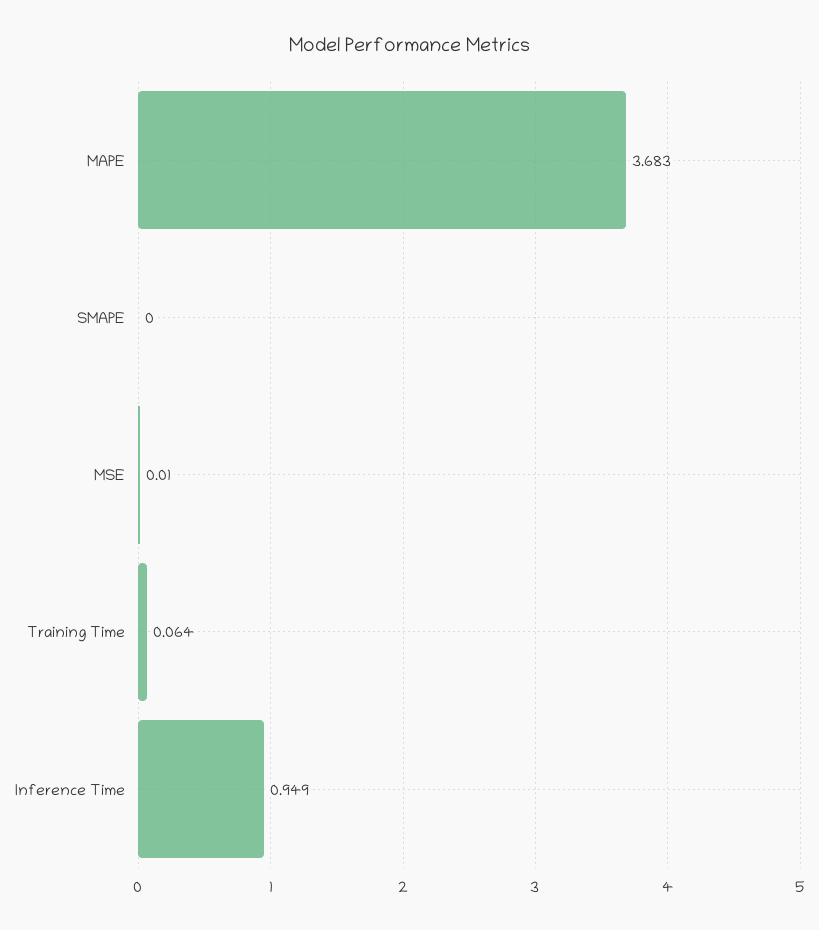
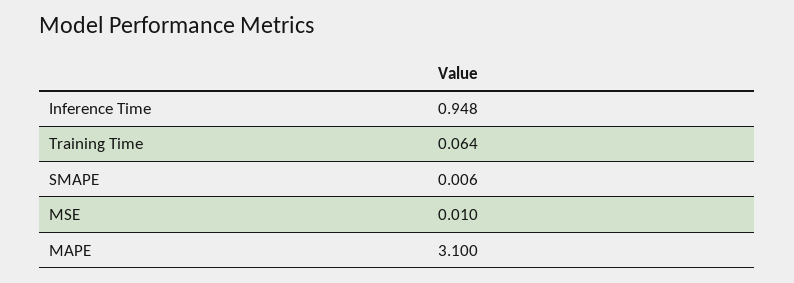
  {
-   "MAPE": 3.683,
+   "MAPE": 3.1,
-   "SMAPE": 0,
+   "SMAPE": 0.006,
    "MSE": 0.01,
    "Training Time": 0.064,
-   "Inference Time": 0.949
+   "Inference Time": 0.948
  }

